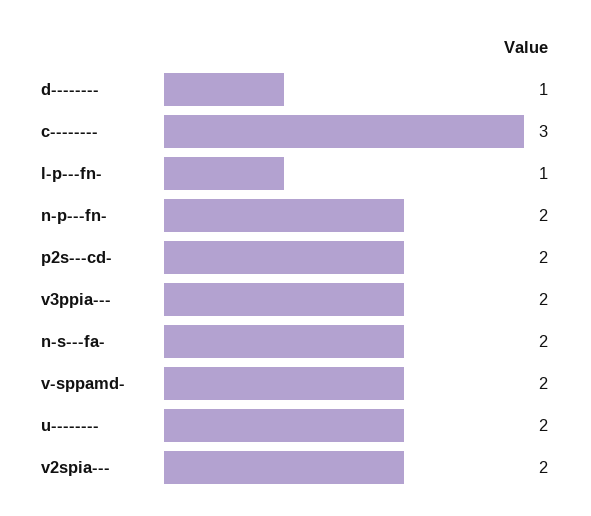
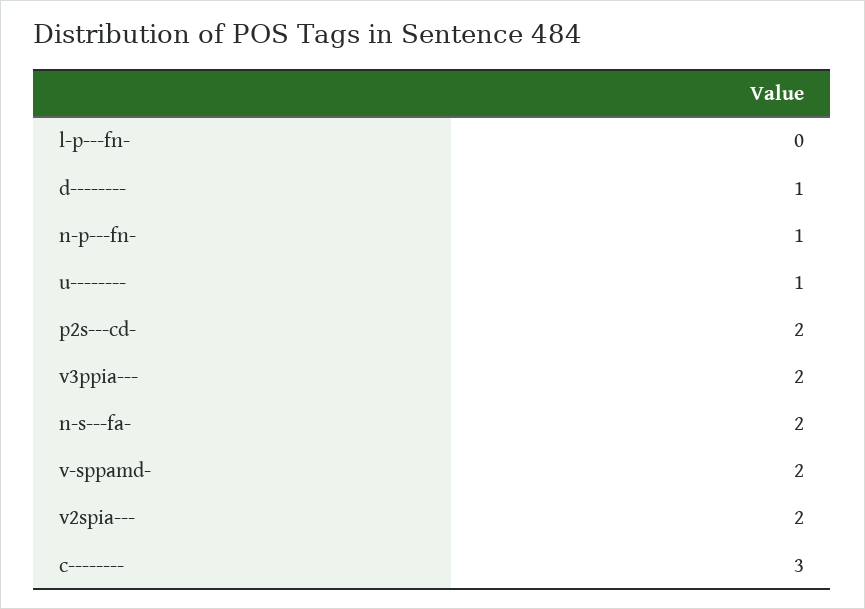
  {
    "d--------": 1,
    "c--------": 3,
-   "l-p---fn-": 1,
+   "l-p---fn-": 0,
-   "n-p---fn-": 2,
+   "n-p---fn-": 1,
    "p2s---cd-": 2,
    "v3ppia---": 2,
    "n-s---fa-": 2,
    "v-sppamd-": 2,
-   "u--------": 2,
+   "u--------": 1,
    "v2spia---": 2
  }

